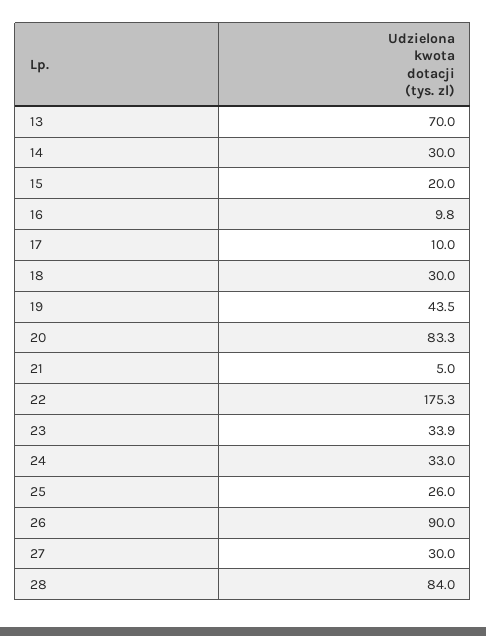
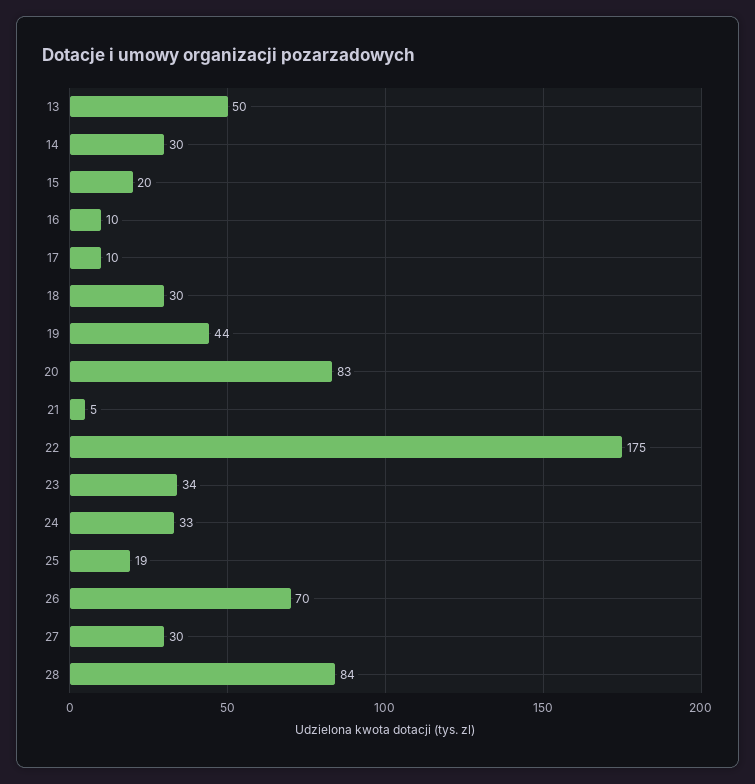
  {
-   "13": 70,
+   "13": 50,
    "14": 30,
    "15": 20,
    "16": 9.8,
    "17": 10,
    "18": 30,
    "19": 43.5,
    "20": 83.3,
    "21": 5,
    "22": 175.3,
    "23": 33.9,
    "24": 33,
-   "25": 26,
+   "25": 19,
-   "26": 90,
+   "26": 70,
    "27": 30,
    "28": 84
  }

